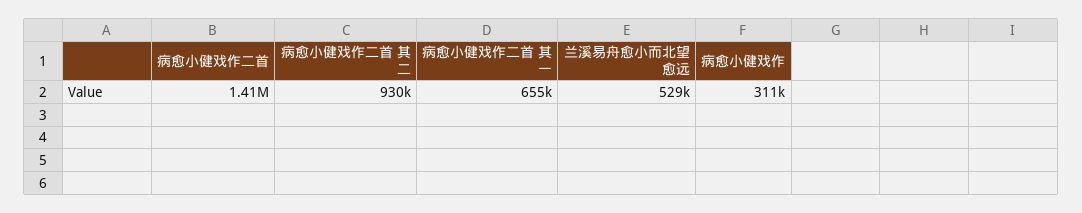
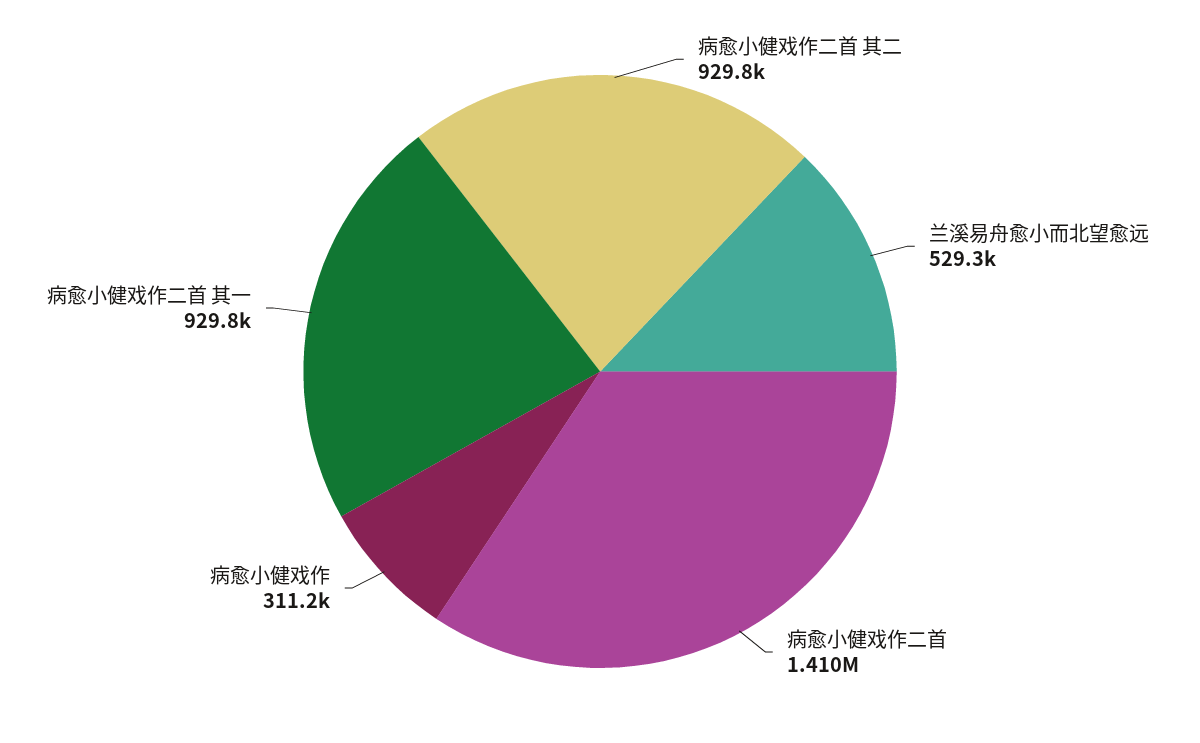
  {
    "病愈小健戏作二首": 1410000,
    "病愈小健戏作二首 其二": 929800,
-   "病愈小健戏作二首 其一": 655000,
+   "病愈小健戏作二首 其一": 929800,
    "兰溪易舟愈小而北望愈远": 529300,
    "病愈小健戏作": 311200
  }

